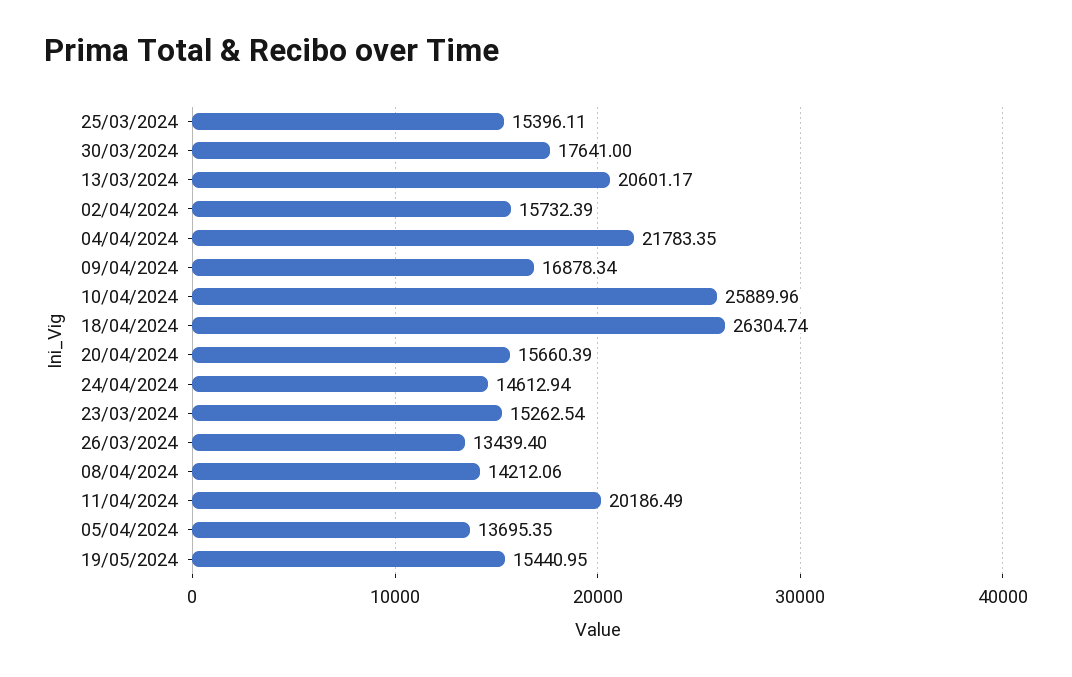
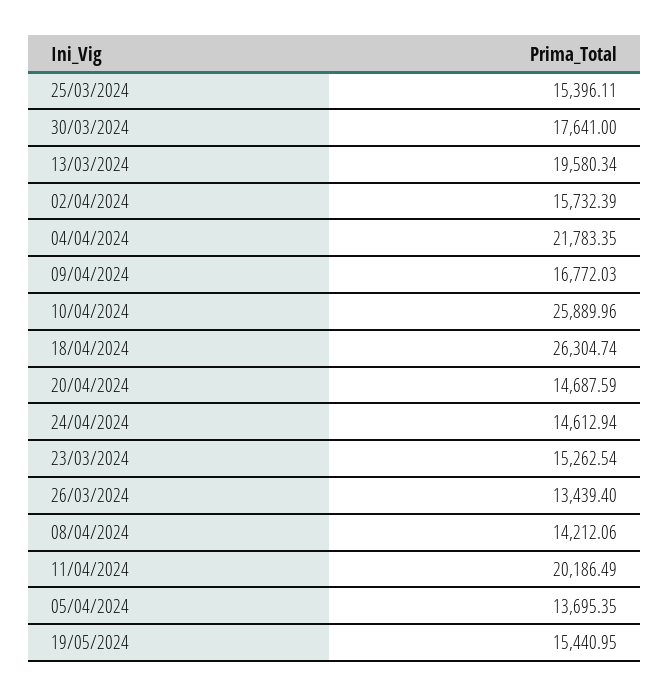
  {
    "25/03/2024": 15396.11,
    "30/03/2024": 17641,
-   "13/03/2024": 20601.17,
+   "13/03/2024": 19580.34,
    "02/04/2024": 15732.39,
    "04/04/2024": 21783.35,
-   "09/04/2024": 16878.34,
+   "09/04/2024": 16772.03,
    "10/04/2024": 25889.96,
    "18/04/2024": 26304.74,
-   "20/04/2024": 15660.39,
+   "20/04/2024": 14687.59,
    "24/04/2024": 14612.94,
    "23/03/2024": 15262.54,
    "26/03/2024": 13439.4,
    "08/04/2024": 14212.06,
    "11/04/2024": 20186.49,
    "05/04/2024": 13695.35,
    "19/05/2024": 15440.95
  }

